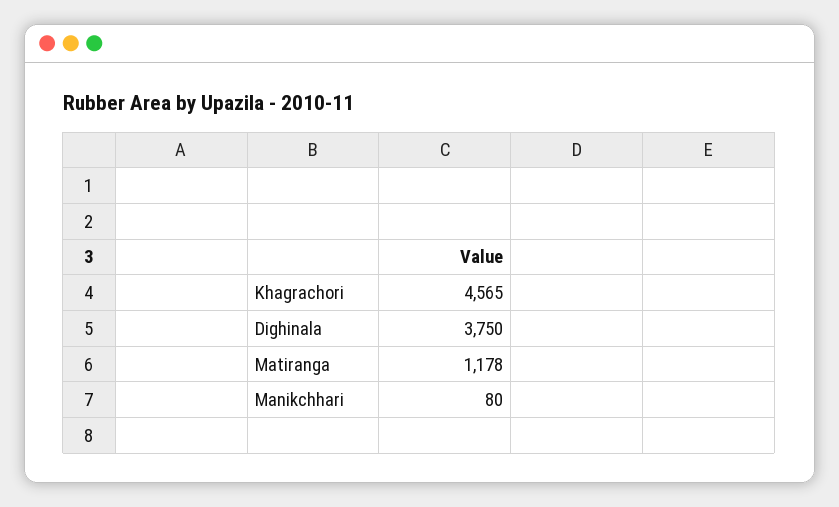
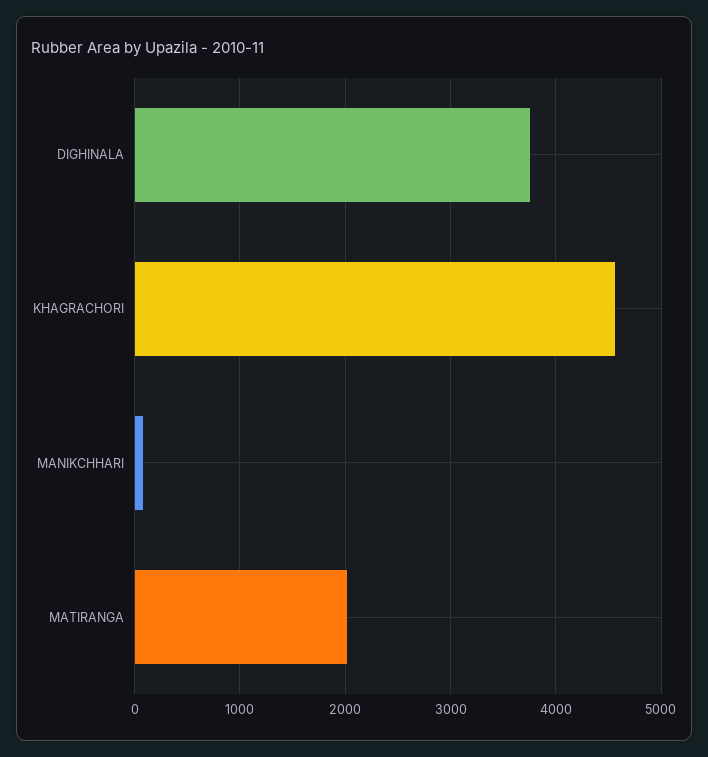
  {
    "Khagrachori": 4565,
    "Dighinala": 3750,
-   "Matiranga": 1178,
+   "Matiranga": 2000,
    "Manikchhari": 80
  }

